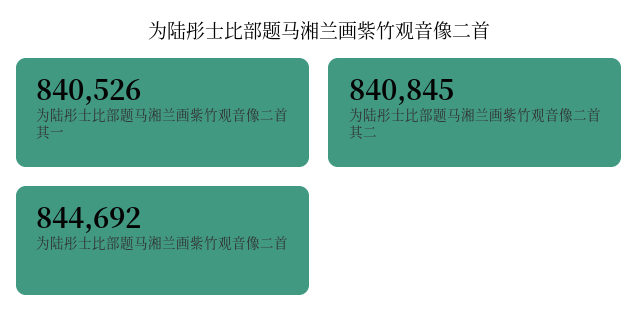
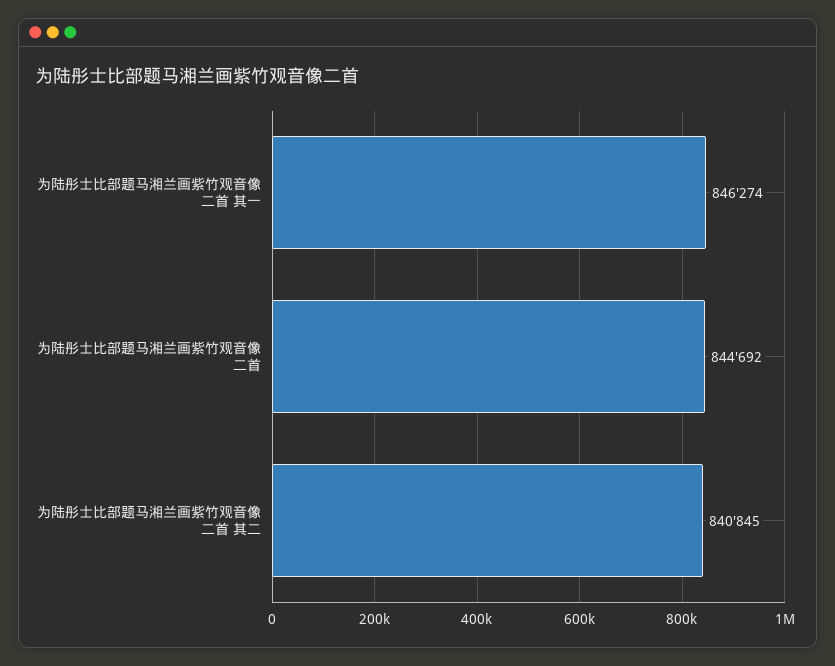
  {
-   "为陆彤士比部题马湘兰画紫竹观音像二首 其一": 840526,
+   "为陆彤士比部题马湘兰画紫竹观音像二首 其一": 846274,
    "为陆彤士比部题马湘兰画紫竹观音像二首 其二": 840845,
    "为陆彤士比部题马湘兰画紫竹观音像二首": 844692
  }

